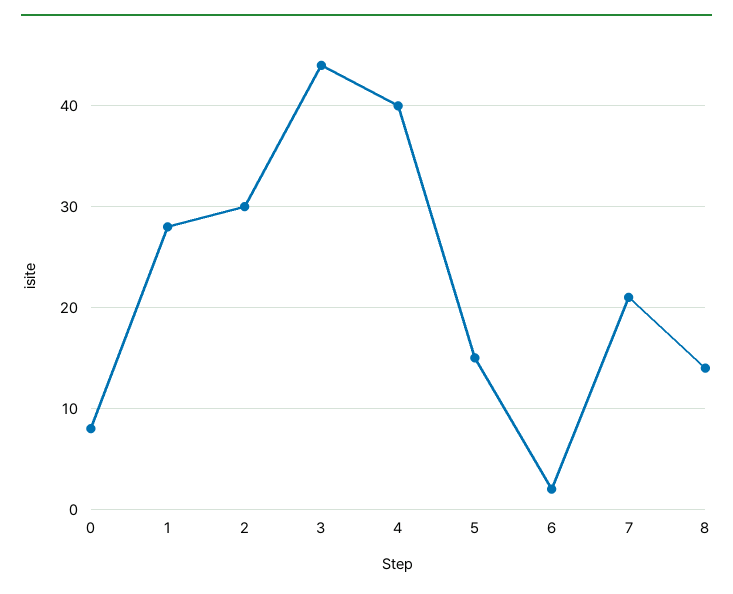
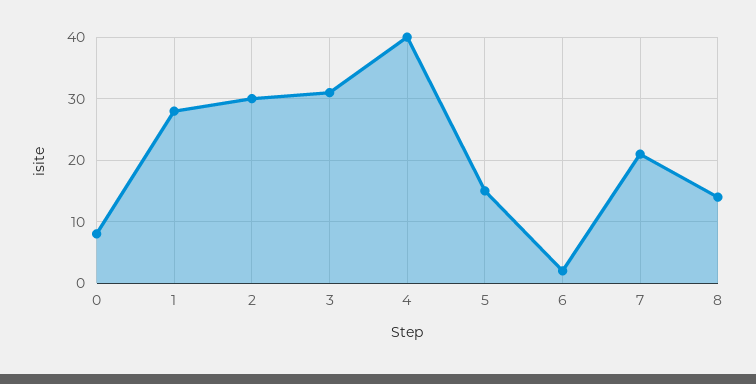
  {
    "0": 8,
    "1": 28,
    "2": 30,
-   "3": 44,
+   "3": 31,
    "4": 40,
    "5": 15,
    "6": 2,
    "7": 21,
    "8": 14
  }

